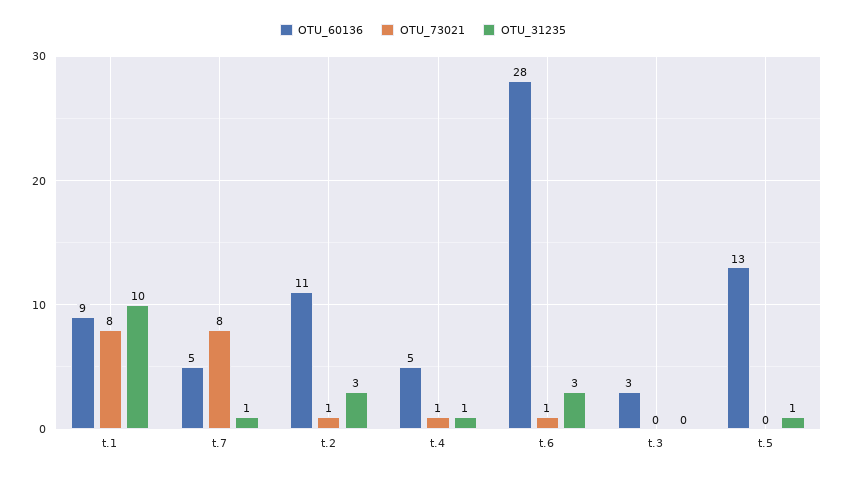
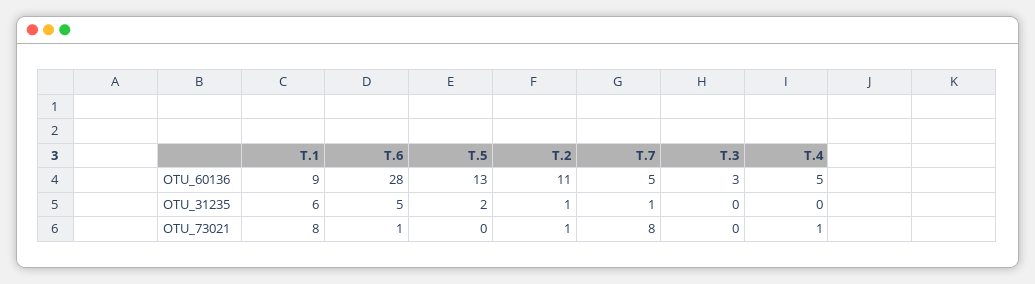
  {
    "OTU_60136": {
      "t.1": 9,
      "t.7": 5,
      "t.2": 11,
      "t.4": 5,
      "t.6": 28,
      "t.3": 3,
      "t.5": 13
    },
    "OTU_73021": {
      "t.1": 8,
      "t.7": 8,
      "t.2": 1,
      "t.4": 1,
      "t.6": 1,
      "t.3": 0,
      "t.5": 0
    },
    "OTU_31235": {
-     "t.1": 10,
+     "t.1": 6,
      "t.7": 1,
-     "t.2": 3,
+     "t.2": 1,
-     "t.4": 1,
+     "t.4": 0,
-     "t.6": 3,
+     "t.6": 5,
      "t.3": 0,
-     "t.5": 1
+     "t.5": 2
    }
  }

